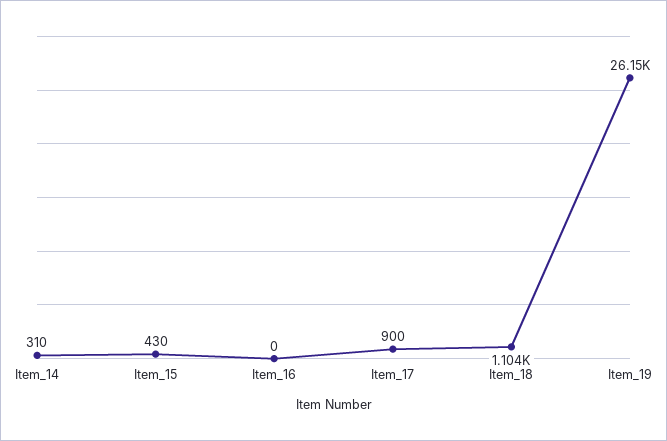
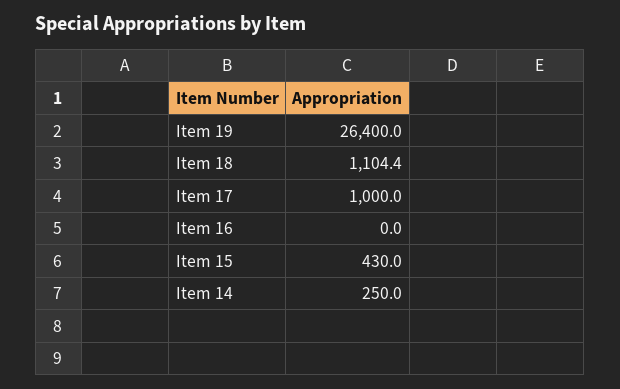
  {
-   "Item_14": 310,
+   "Item_14": 250,
    "Item_15": 430,
    "Item_16": 0,
-   "Item_17": 900,
+   "Item_17": 1000,
    "Item_18": 1104.4,
-   "Item_19": 26150
+   "Item_19": 26400
  }

